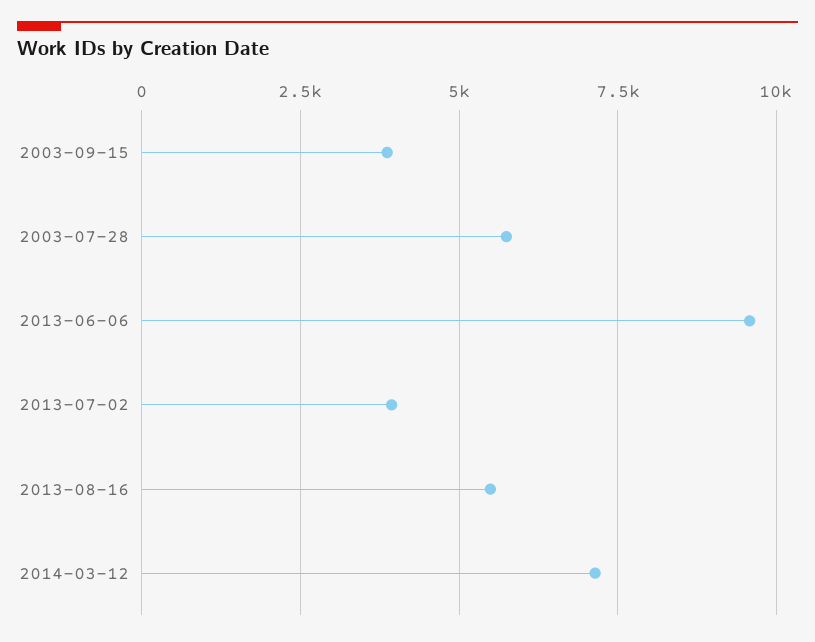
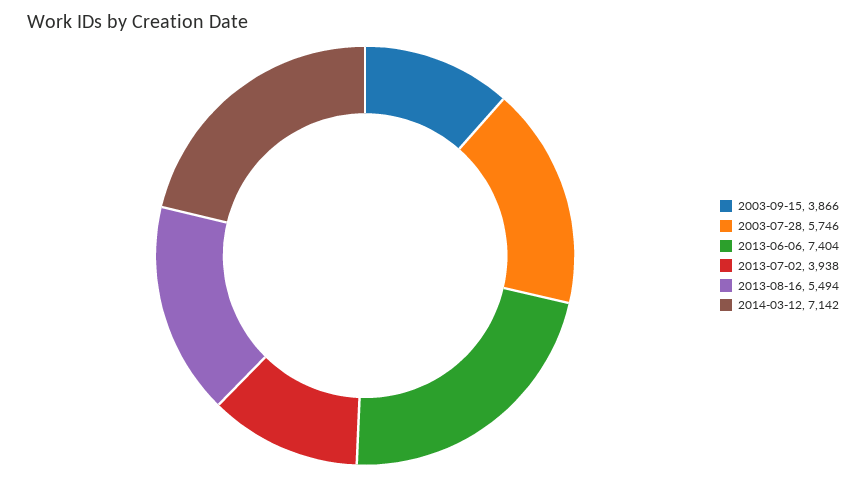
  {
    "2003-09-15": 3866,
    "2003-07-28": 5746,
-   "2013-06-06": 9500,
+   "2013-06-06": 7404,
    "2013-07-02": 3938,
    "2013-08-16": 5494,
    "2014-03-12": 7142
  }

